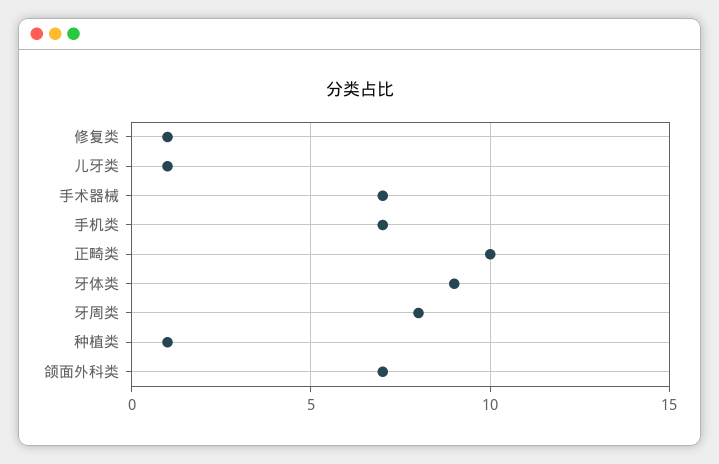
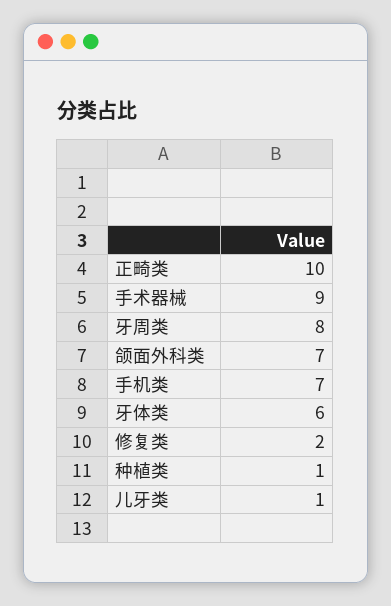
  {
-   "修复类": 1,
+   "修复类": 2,
    "儿牙类": 1,
-   "手术器械": 7,
+   "手术器械": 9,
    "手机类": 7,
    "正畸类": 10,
-   "牙体类": 9,
+   "牙体类": 6,
    "牙周类": 8,
    "种植类": 1,
    "颌面外科类": 7
  }

